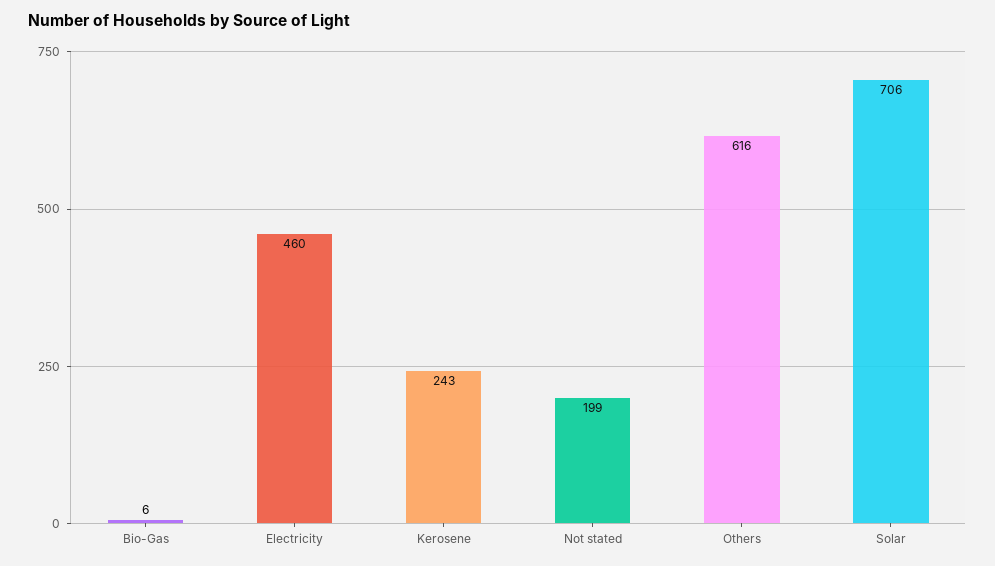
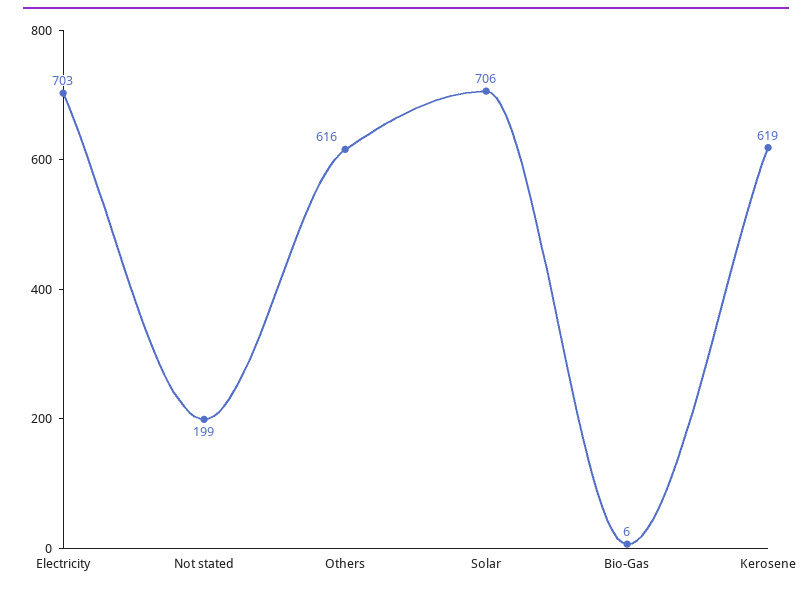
  {
    "Bio-Gas": 6,
-   "Electricity": 460,
+   "Electricity": 703,
-   "Kerosene": 243,
+   "Kerosene": 619,
    "Not stated": 199,
    "Others": 616,
    "Solar": 706
  }

